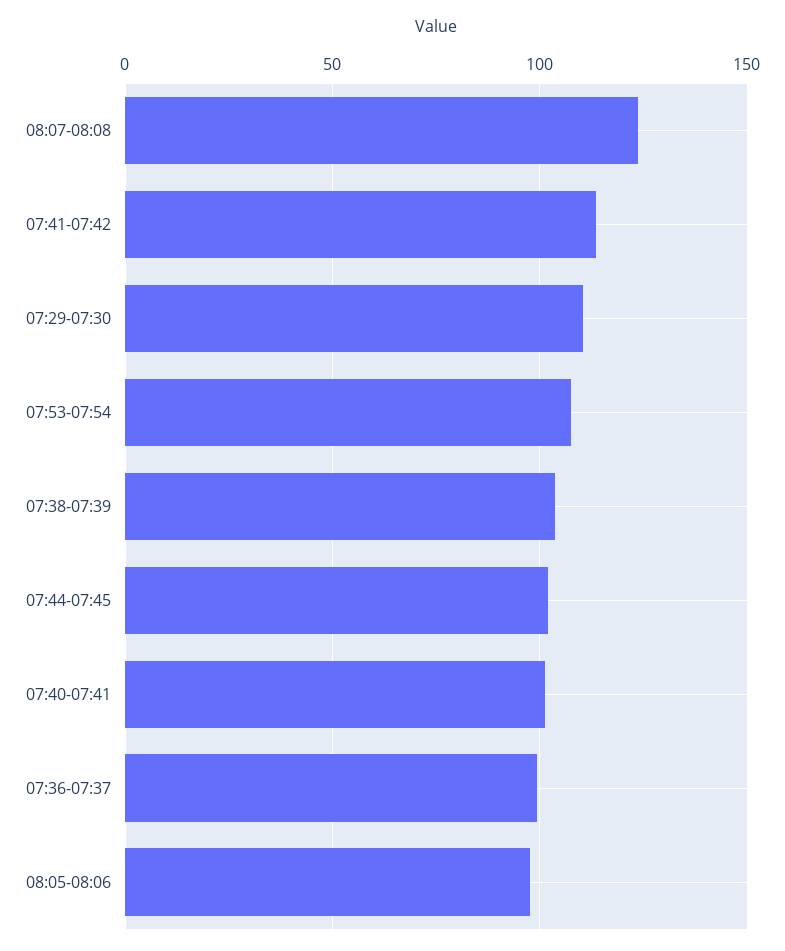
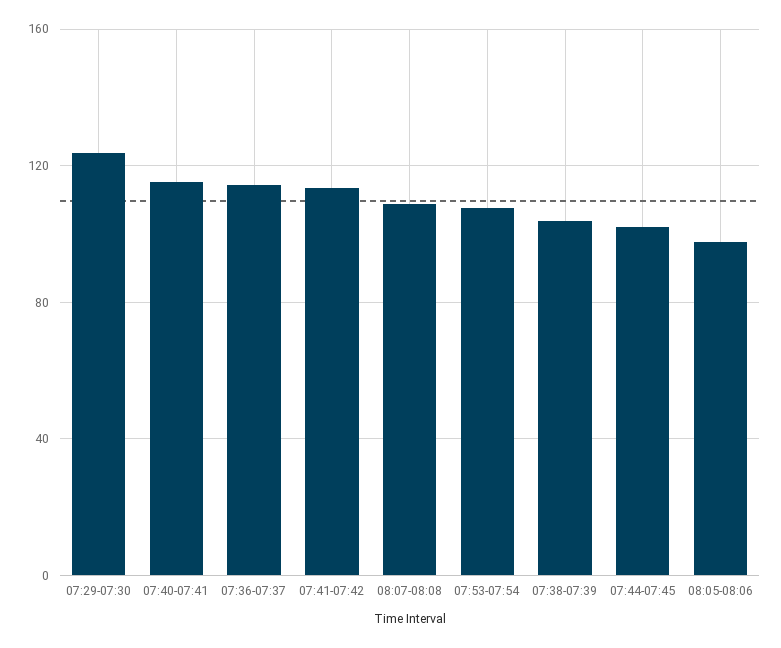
  {
-   "08:07-08:08": 125,
+   "08:07-08:08": 110,
    "07:41-07:42": 115,
-   "07:29-07:30": 110,
+   "07:29-07:30": 125,
    "07:53-07:54": 110,
    "07:38-07:39": 105,
    "07:44-07:45": 100,
-   "07:40-07:41": 100,
+   "07:40-07:41": 115,
-   "07:36-07:37": 100,
+   "07:36-07:37": 115,
    "08:05-08:06": 100
  }

